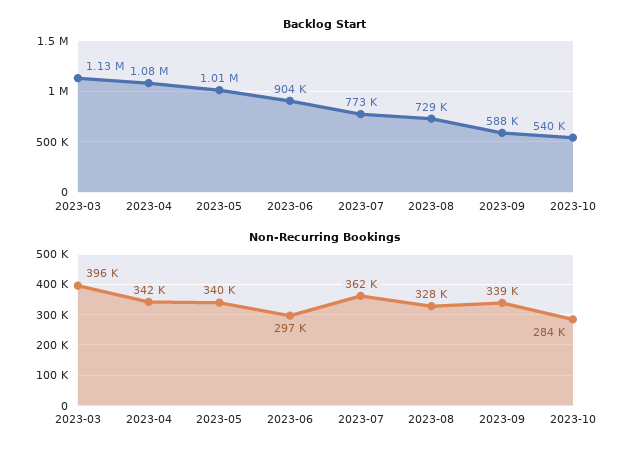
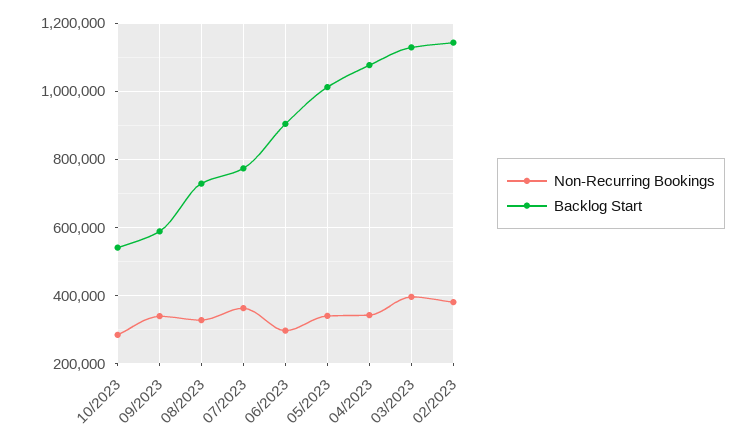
  {
    "Backlog Start": {
      "2023-03": 1130000,
      "2023-04": 1080000,
      "2023-05": 1010000,
      "2023-06": 904000,
      "2023-07": 773000,
      "2023-08": 729000,
      "2023-09": 588000,
-     "2023-10": 540000
+     "2023-10": 540000,
+     "02/2023": 1140000
    },
    "Non-Recurring Bookings": {
      "2023-03": 396000,
      "2023-04": 342000,
      "2023-05": 340000,
      "2023-06": 297000,
      "2023-07": 362000,
      "2023-08": 328000,
      "2023-09": 339000,
-     "2023-10": 284000
+     "2023-10": 284000,
+     "02/2023": 380000
    }
  }

